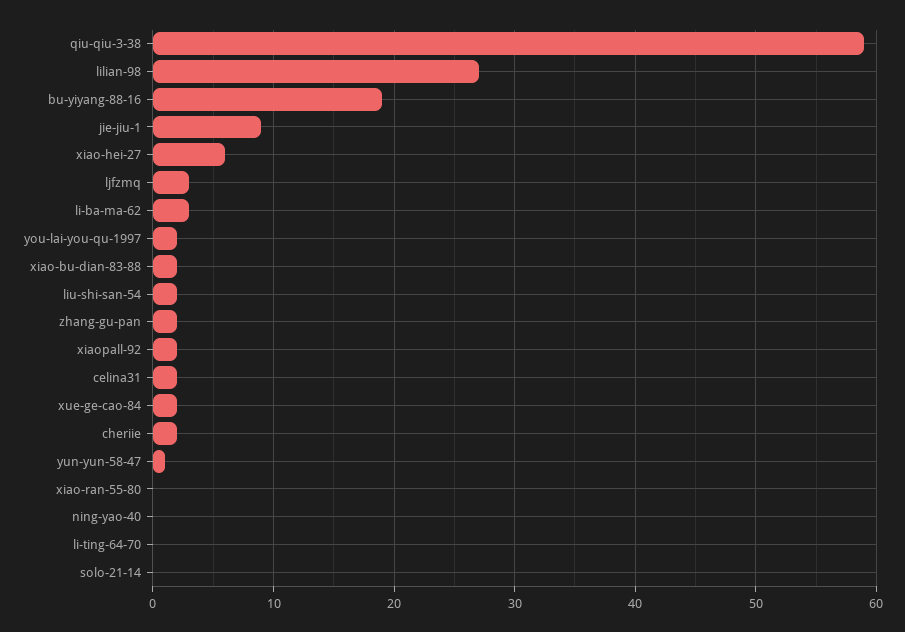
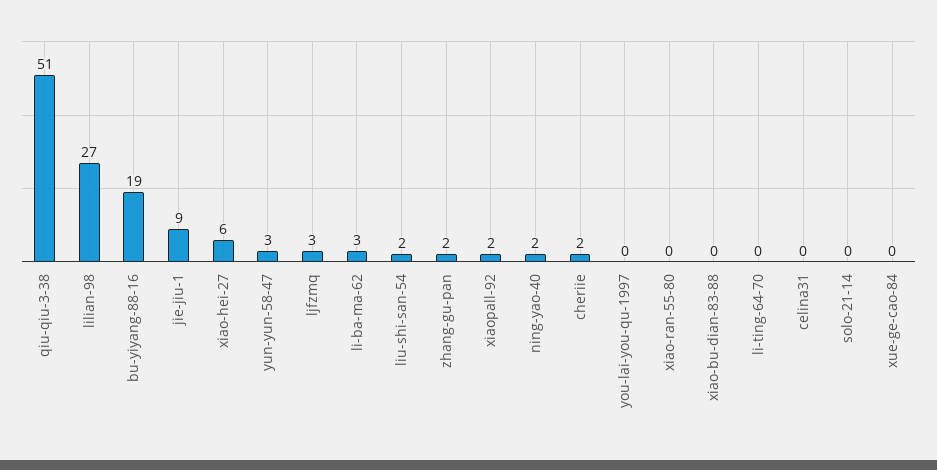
  {
-   "qiu-qiu-3-38": 59,
+   "qiu-qiu-3-38": 51,
    "lilian-98": 27,
    "bu-yiyang-88-16": 19,
    "jie-jiu-1": 9,
    "xiao-hei-27": 6,
    "ljfzmq": 3,
    "li-ba-ma-62": 3,
-   "you-lai-you-qu-1997": 2,
+   "you-lai-you-qu-1997": 0,
-   "xiao-bu-dian-83-88": 2,
+   "xiao-bu-dian-83-88": 0,
    "liu-shi-san-54": 2,
    "zhang-gu-pan": 2,
    "xiaopall-92": 2,
-   "celina31": 2,
+   "celina31": 0,
-   "xue-ge-cao-84": 2,
+   "xue-ge-cao-84": 0,
    "cheriie": 2,
-   "yun-yun-58-47": 1,
+   "yun-yun-58-47": 3,
    "xiao-ran-55-80": 0,
-   "ning-yao-40": 0,
+   "ning-yao-40": 2,
    "li-ting-64-70": 0,
    "solo-21-14": 0
  }

